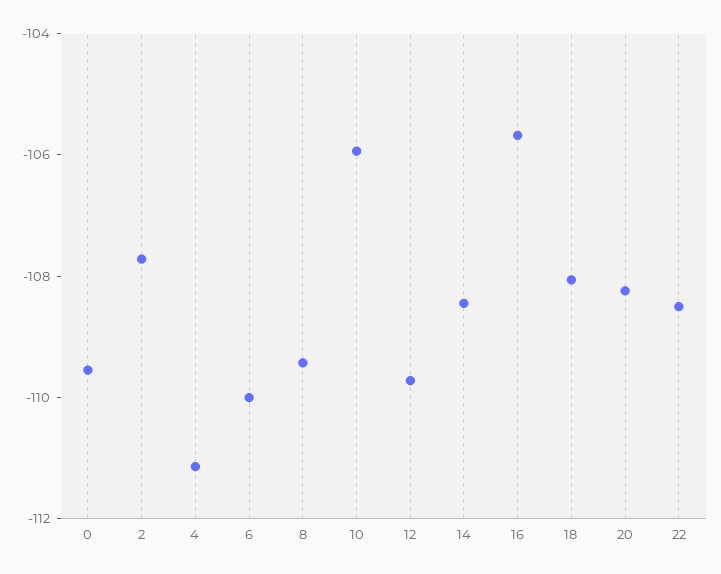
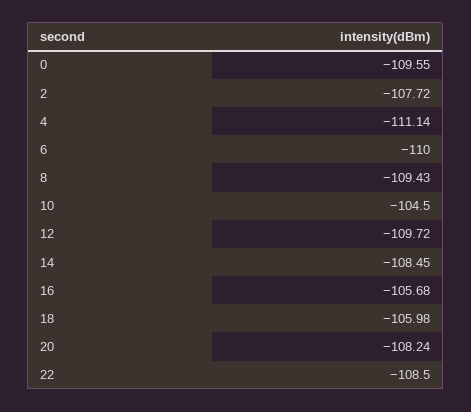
  {
    "0": -109.55,
    "2": -107.72,
    "4": -111.14,
    "6": -110,
    "8": -109.43,
-   "10": -106,
+   "10": -104.5,
    "12": -109.72,
    "14": -108.45,
    "16": -105.68,
-   "18": -108,
+   "18": -105.98,
    "20": -108.24,
    "22": -108.5
  }

